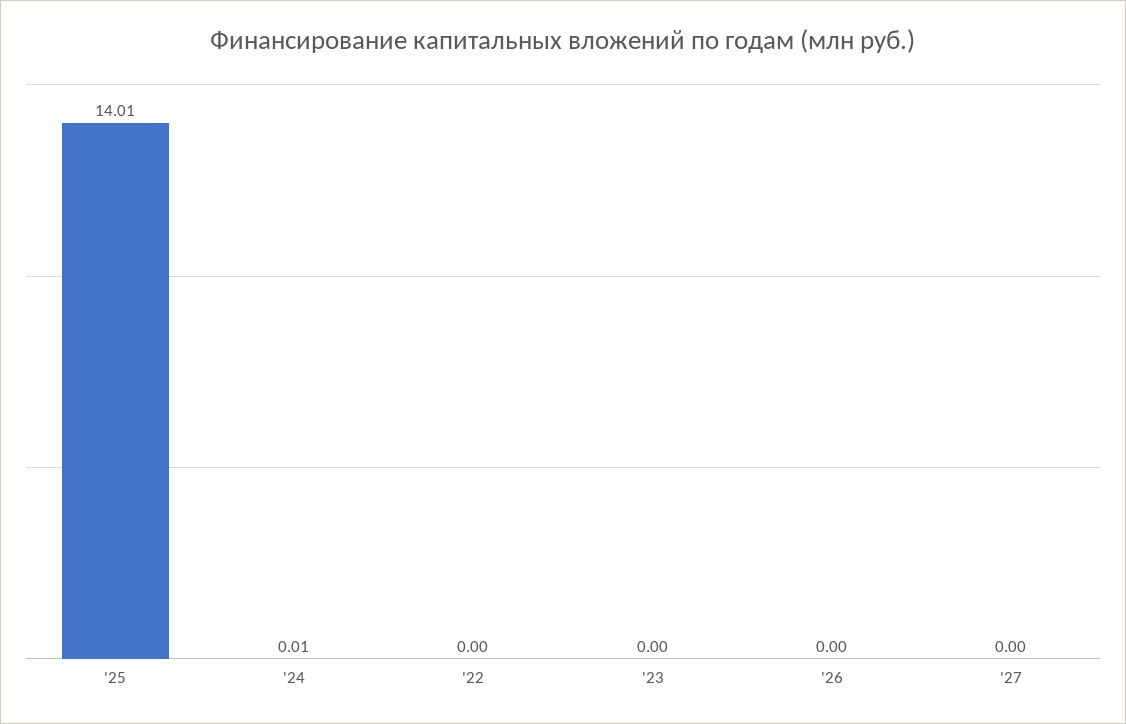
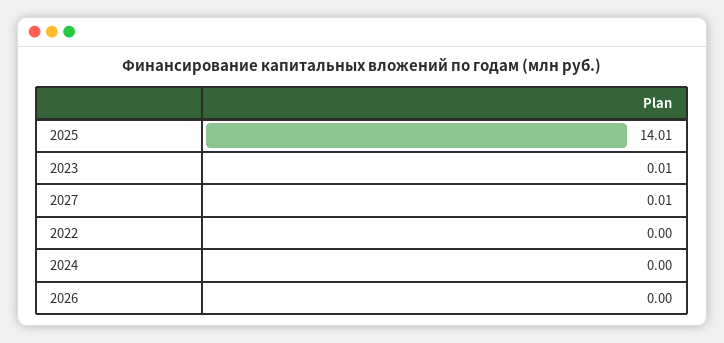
  {
    "'25": 14.01,
-   "'24": 0.01,
+   "'24": 0,
    "'22": 0,
-   "'23": 0,
+   "'23": 0.01,
    "'26": 0,
-   "'27": 0
+   "'27": 0.01
  }

